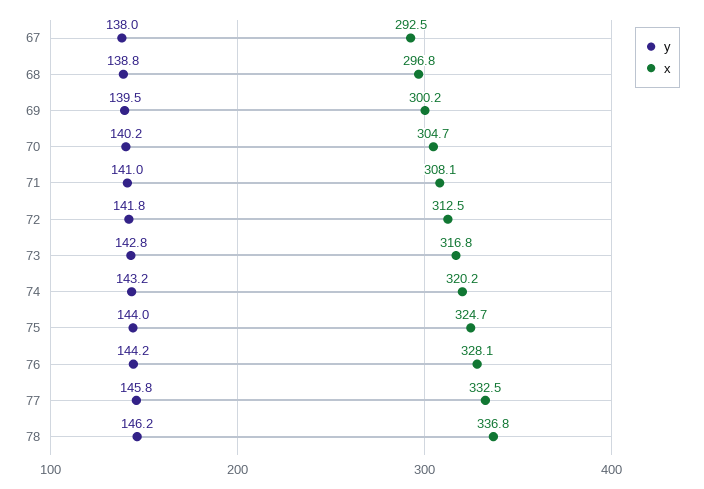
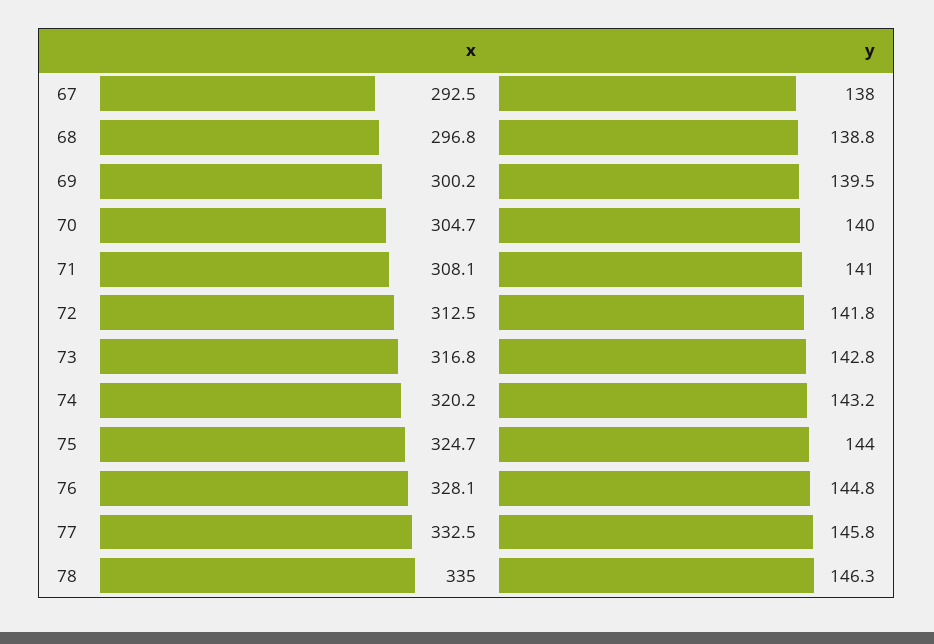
  {
    "y": {
      "67": 138,
      "68": 138.8,
      "69": 139.5,
-     "70": 140.2,
+     "70": 140,
      "71": 141,
      "72": 141.8,
      "73": 142.8,
      "74": 143.2,
      "75": 144,
-     "76": 144.2,
+     "76": 144.8,
      "77": 145.8,
-     "78": 146.2
+     "78": 146.3
    },
    "x": {
      "67": 292.5,
      "68": 296.8,
      "69": 300.2,
      "70": 304.7,
      "71": 308.1,
      "72": 312.5,
      "73": 316.8,
      "74": 320.2,
      "75": 324.7,
      "76": 328.1,
      "77": 332.5,
-     "78": 336.8
+     "78": 335
    }
  }

